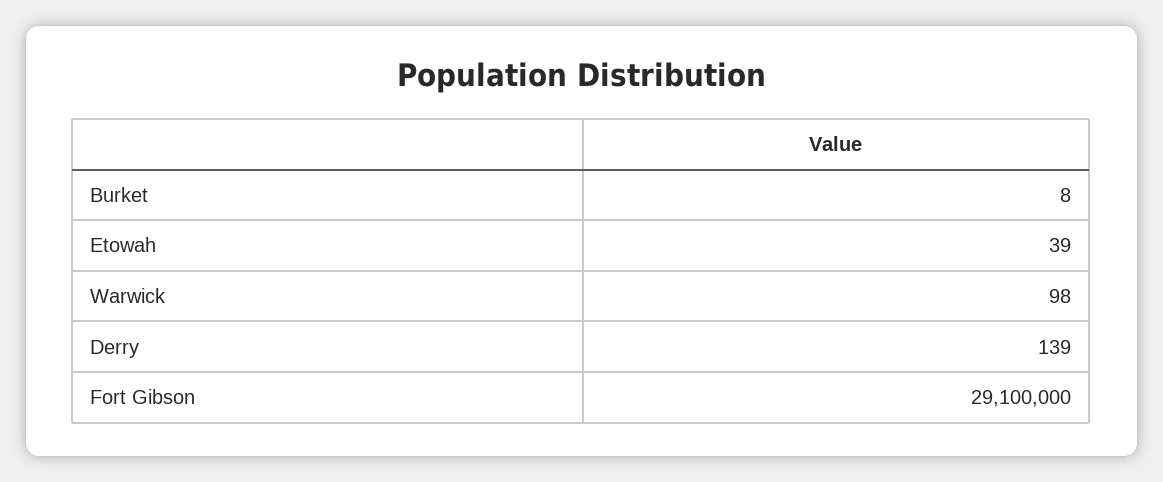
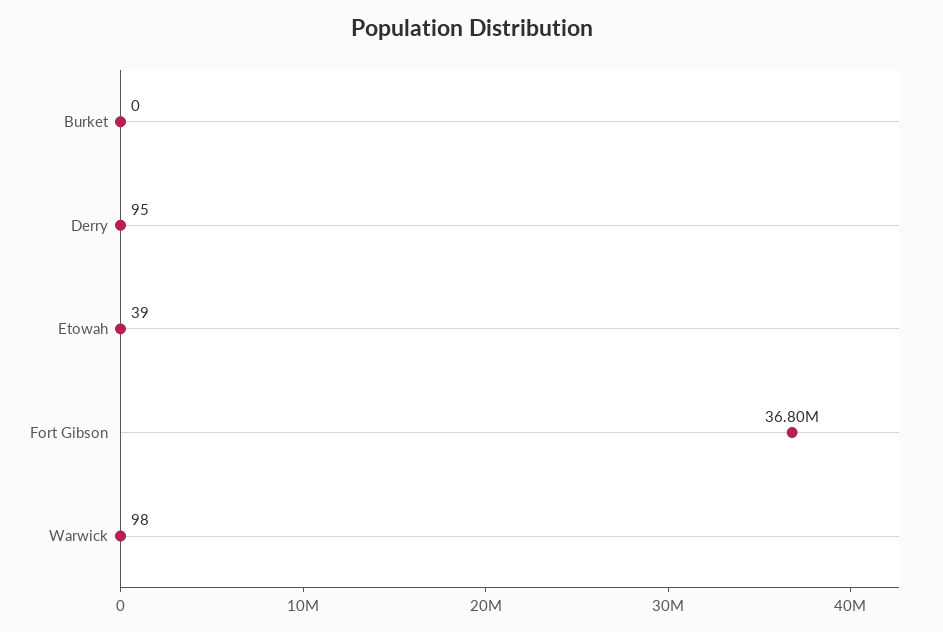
  {
-   "Burket": 8,
+   "Burket": 0,
    "Etowah": 39,
    "Warwick": 98,
-   "Derry": 139,
+   "Derry": 95,
-   "Fort Gibson": 29100000
+   "Fort Gibson": 36800000
  }

